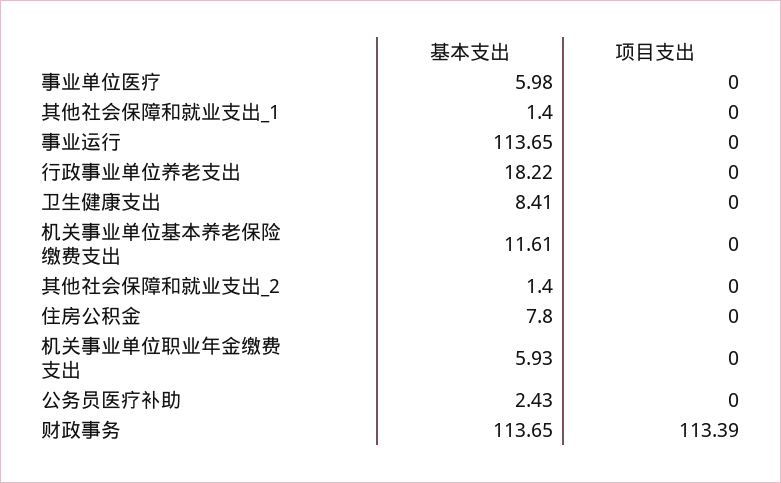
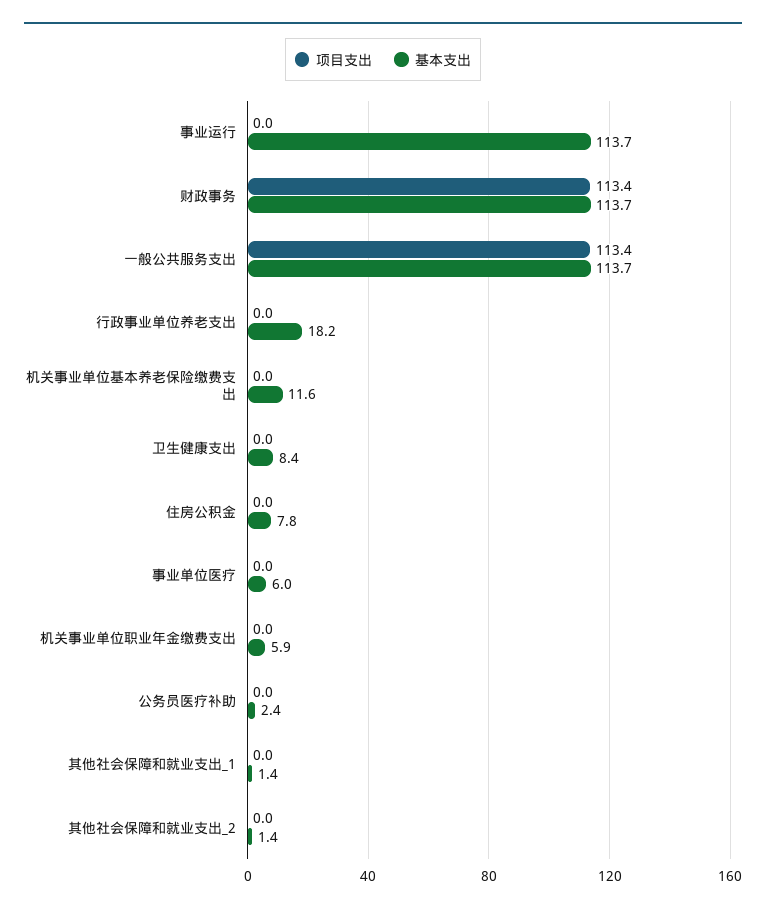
  {
    "基本支出": {
      "事业单位医疗": 5.98,
      "其他社会保障和就业支出_1": 1.4,
      "事业运行": 113.65,
      "行政事业单位养老支出": 18.22,
      "卫生健康支出": 8.41,
      "机关事业单位基本养老保险缴费支出": 11.61,
      "其他社会保障和就业支出_2": 1.4,
      "住房公积金": 7.8,
      "机关事业单位职业年金缴费支出": 5.93,
      "公务员医疗补助": 2.43,
-     "财政事务": 113.65
+     "财政事务": 113.65,
+     "一般公共服务支出": 113.7
    },
    "项目支出": {
      "事业单位医疗": 0,
      "其他社会保障和就业支出_1": 0,
      "事业运行": 0,
      "行政事业单位养老支出": 0,
      "卫生健康支出": 0,
      "机关事业单位基本养老保险缴费支出": 0,
      "其他社会保障和就业支出_2": 0,
      "住房公积金": 0,
      "机关事业单位职业年金缴费支出": 0,
      "公务员医疗补助": 0,
-     "财政事务": 113.39
+     "财政事务": 113.39,
+     "一般公共服务支出": 113.4
    }
  }

